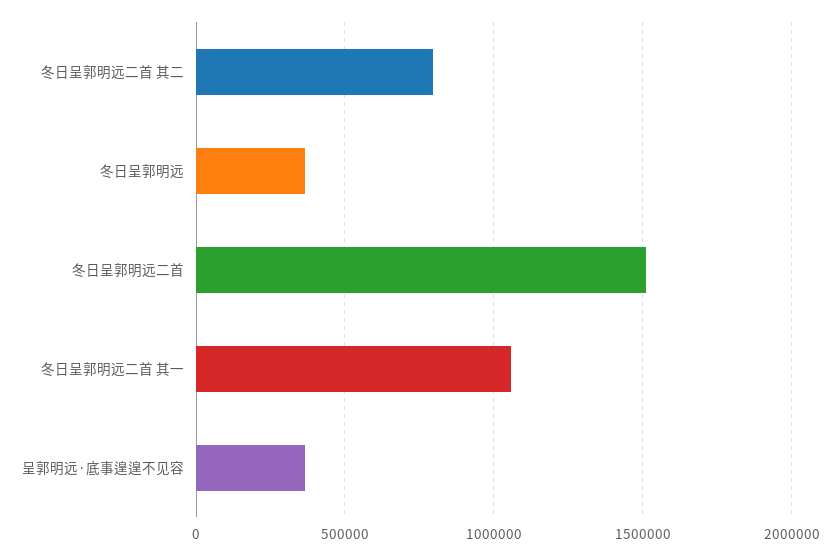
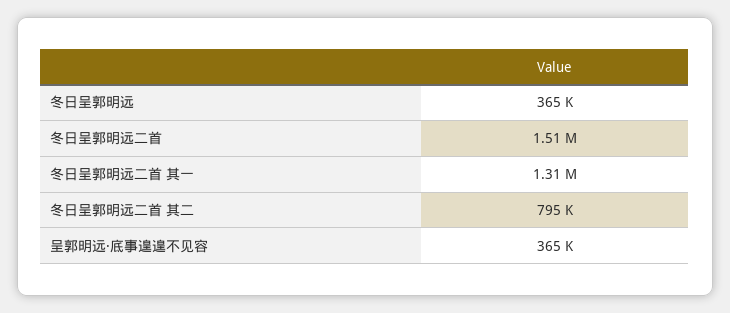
  {
    "冬日呈郭明远二首 其二": 795000,
    "冬日呈郭明远": 365000,
    "冬日呈郭明远二首": 1510000,
-   "冬日呈郭明远二首 其一": 1050000,
+   "冬日呈郭明远二首 其一": 1310000,
    "呈郭明远·底事遑遑不见容": 365000
  }

